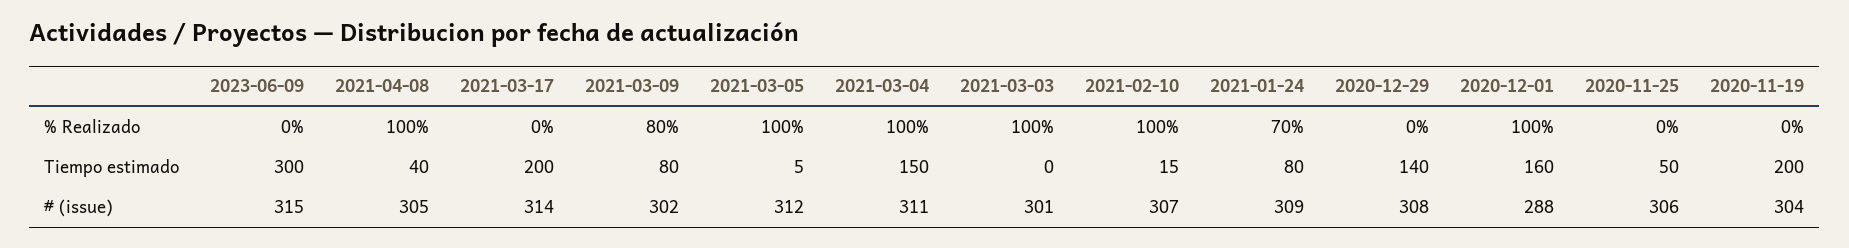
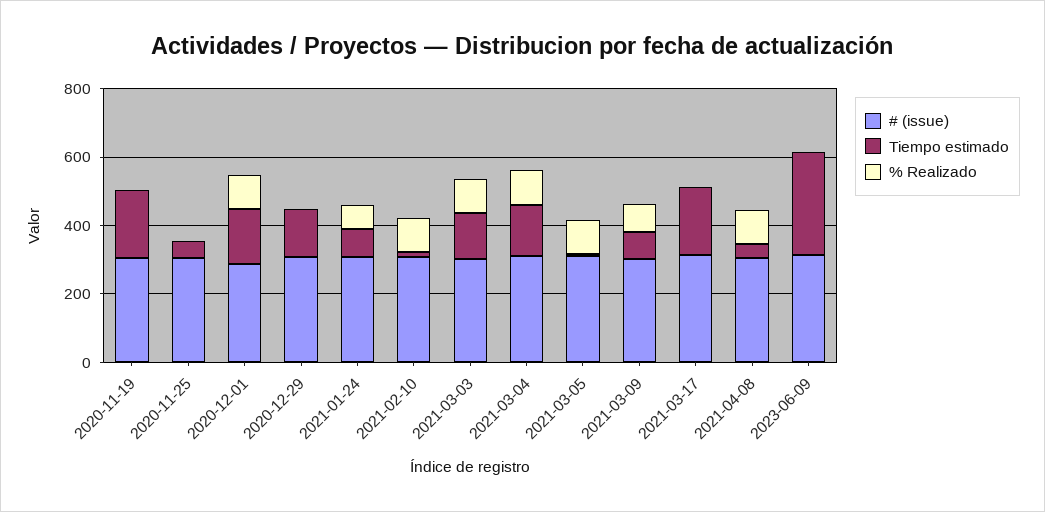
  {
    "% Realizado": {
      "2023-06-09": 0,
      "2021-04-08": 100,
      "2021-03-17": 0,
      "2021-03-09": 80,
      "2021-03-05": 100,
      "2021-03-04": 100,
      "2021-03-03": 100,
      "2021-02-10": 100,
      "2021-01-24": 70,
      "2020-12-29": 0,
      "2020-12-01": 100,
      "2020-11-25": 0,
      "2020-11-19": 0
    },
    "Tiempo estimado": {
      "2023-06-09": 300,
      "2021-04-08": 40,
      "2021-03-17": 200,
      "2021-03-09": 80,
      "2021-03-05": 5,
      "2021-03-04": 150,
-     "2021-03-03": 0,
+     "2021-03-03": 150,
      "2021-02-10": 15,
      "2021-01-24": 80,
      "2020-12-29": 140,
      "2020-12-01": 160,
      "2020-11-25": 50,
      "2020-11-19": 200
    },
    "# (issue)": {
      "2023-06-09": 315,
      "2021-04-08": 305,
      "2021-03-17": 314,
      "2021-03-09": 302,
      "2021-03-05": 312,
      "2021-03-04": 311,
      "2021-03-03": 301,
      "2021-02-10": 307,
      "2021-01-24": 309,
      "2020-12-29": 308,
      "2020-12-01": 288,
      "2020-11-25": 306,
      "2020-11-19": 304
    }
  }

